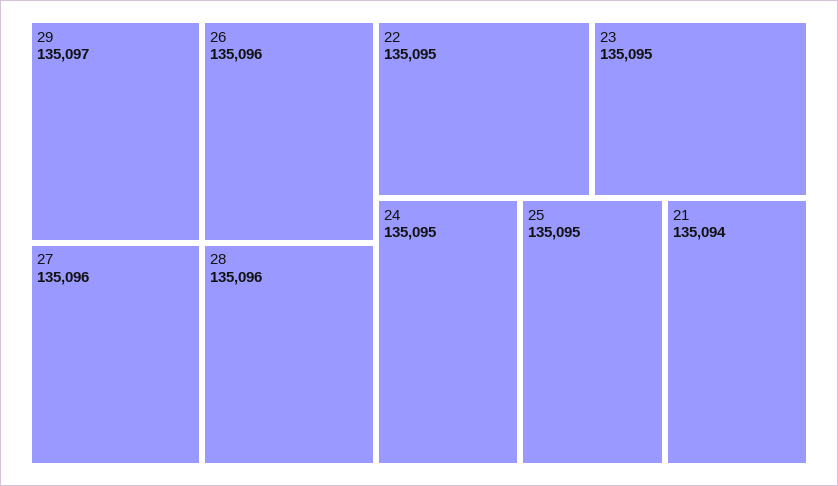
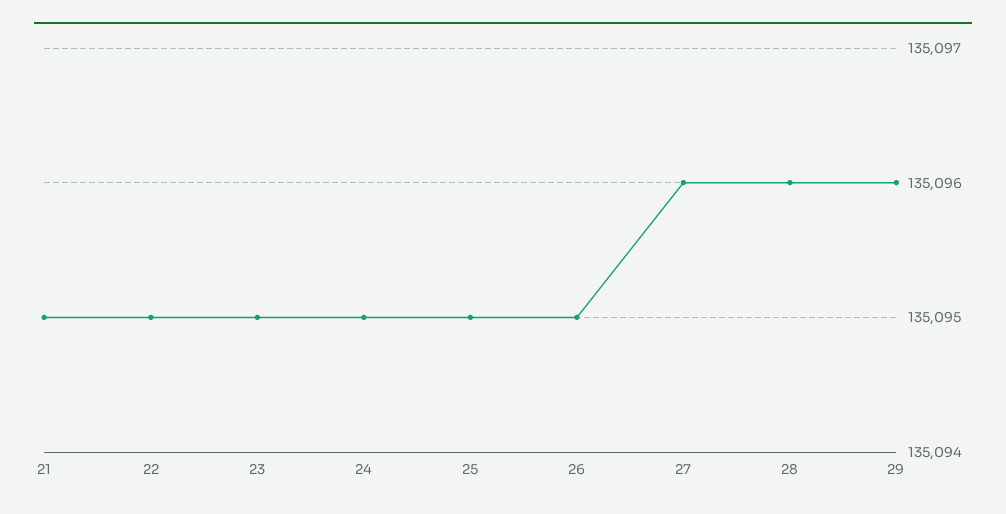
  {
-   "29": 135097,
+   "29": 135096,
-   "26": 135096,
+   "26": 135095,
    "27": 135096,
    "28": 135096,
    "22": 135095,
    "23": 135095,
    "24": 135095,
    "25": 135095,
-   "21": 135094
+   "21": 135095
  }

